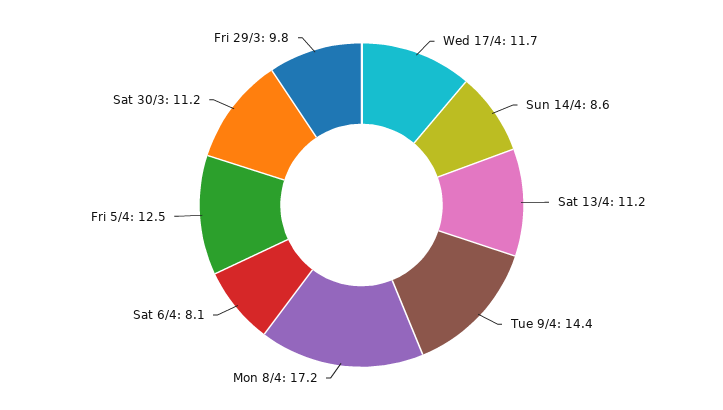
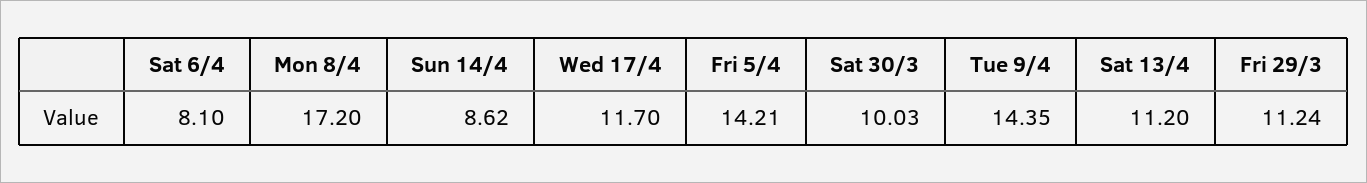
  {
    "Wed 17/4": 11.7,
    "Sun 14/4": 8.62,
    "Sat 13/4": 11.2,
    "Tue 9/4": 14.35,
    "Mon 8/4": 17.2,
    "Sat 6/4": 8.1,
-   "Fri 5/4": 12.5,
+   "Fri 5/4": 14.21,
-   "Sat 30/3": 11.2,
+   "Sat 30/3": 10.03,
-   "Fri 29/3": 9.8
+   "Fri 29/3": 11.24
  }

